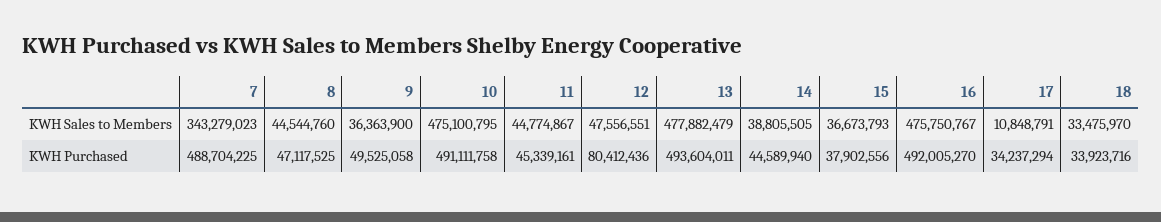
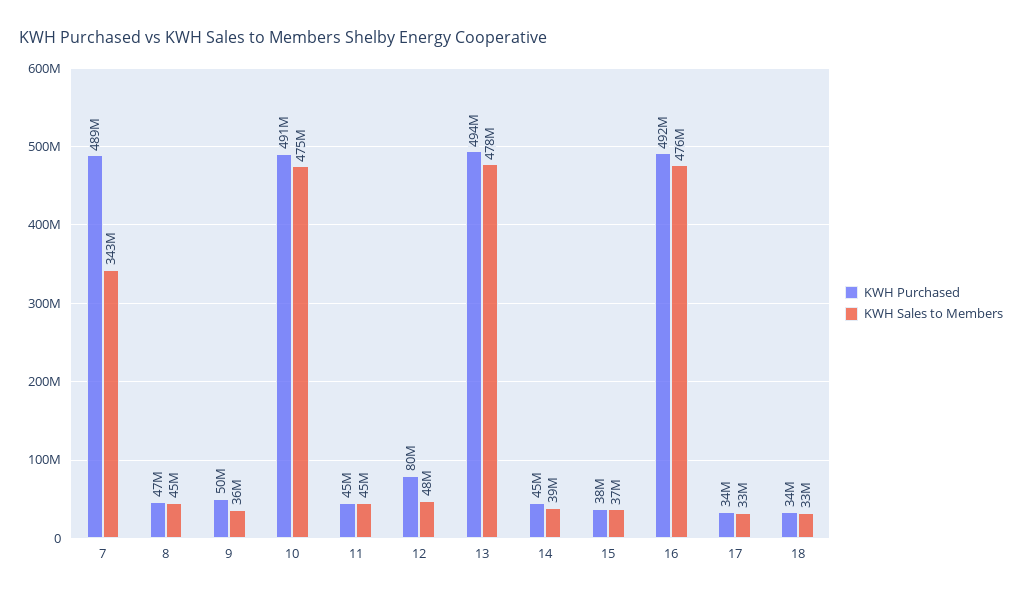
  {
    "KWH Sales to Members": {
      "7": 343279023,
      "8": 44544760,
      "9": 36363900,
      "10": 475100795,
      "11": 44774867,
      "12": 47556551,
      "13": 477882479,
      "14": 38805505,
      "15": 36673793,
      "16": 475750767,
-     "17": 10848791,
+     "17": 33000000,
      "18": 33475970
    },
    "KWH Purchased": {
      "7": 488704225,
      "8": 47117525,
      "9": 49525058,
      "10": 491111758,
      "11": 45339161,
      "12": 80412436,
      "13": 493604011,
      "14": 44589940,
      "15": 37902556,
      "16": 492005270,
      "17": 34237294,
      "18": 33923716
    }
  }

